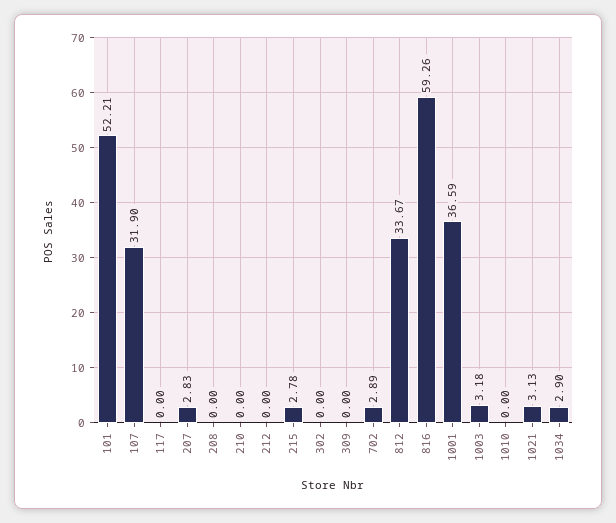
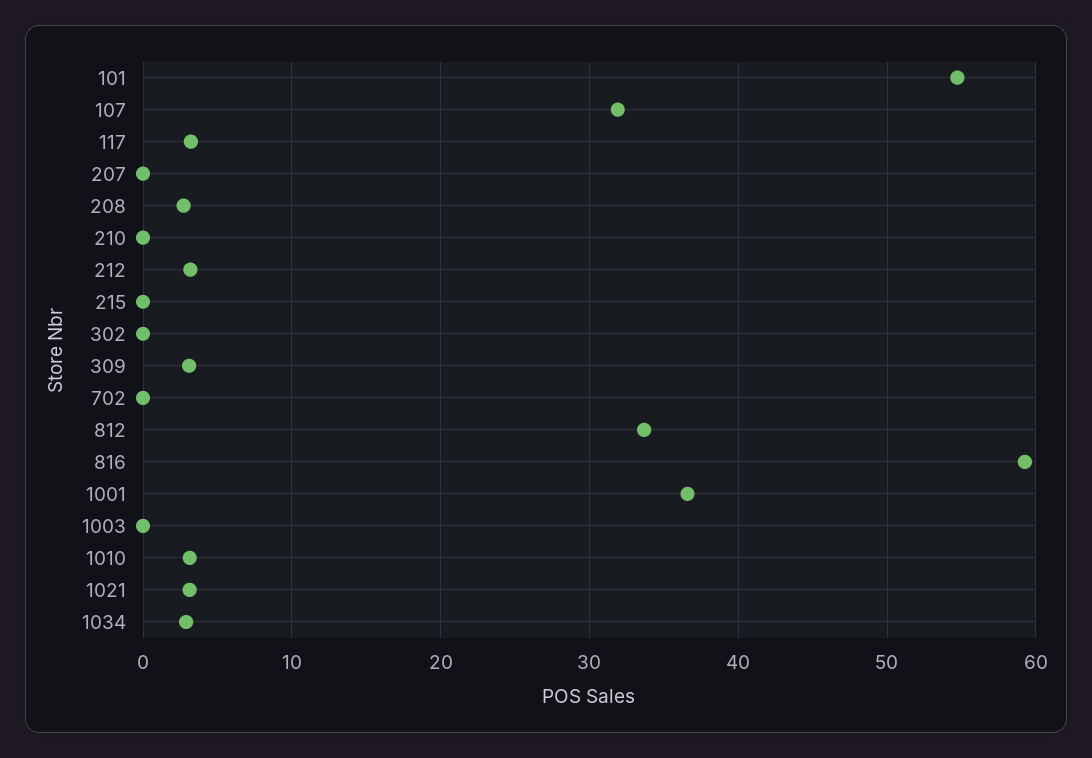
  {
-   "101": 52.21,
+   "101": 55,
    "107": 31.9,
-   "117": 0,
+   "117": 3,
-   "207": 2.83,
+   "207": 0,
-   "208": 0,
+   "208": 3,
    "210": 0,
-   "212": 0,
+   "212": 3,
-   "215": 2.78,
+   "215": 0,
    "302": 0,
-   "309": 0,
+   "309": 3,
-   "702": 2.89,
+   "702": 0,
    "812": 33.67,
    "816": 59.26,
    "1001": 36.59,
-   "1003": 3.18,
+   "1003": 0,
-   "1010": 0,
+   "1010": 3,
    "1021": 3.13,
    "1034": 2.9
  }

